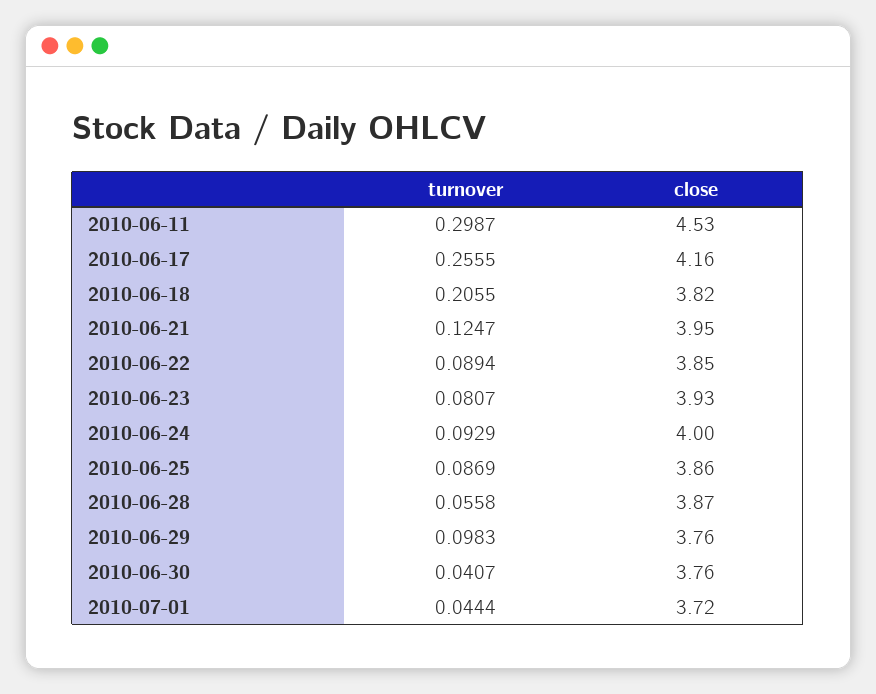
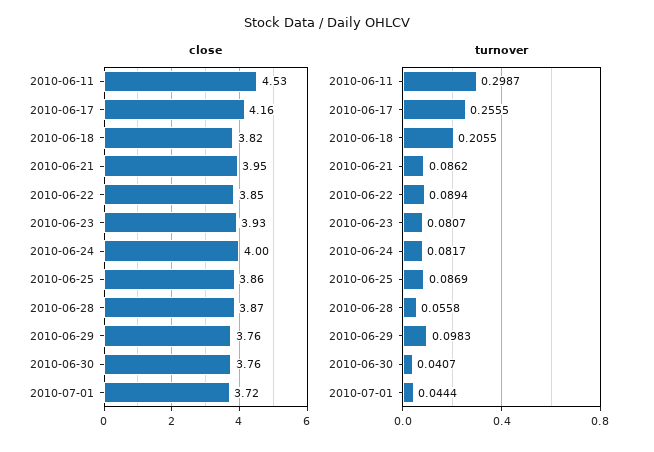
  {
    "turnover": {
      "2010-06-11": 0.2987,
      "2010-06-17": 0.2555,
      "2010-06-18": 0.2055,
-     "2010-06-21": 0.1247,
+     "2010-06-21": 0.0862,
      "2010-06-22": 0.0894,
      "2010-06-23": 0.0807,
-     "2010-06-24": 0.0929,
+     "2010-06-24": 0.0817,
      "2010-06-25": 0.0869,
      "2010-06-28": 0.0558,
      "2010-06-29": 0.0983,
      "2010-06-30": 0.0407,
      "2010-07-01": 0.0444
    },
    "close": {
      "2010-06-11": 4.53,
      "2010-06-17": 4.16,
      "2010-06-18": 3.82,
      "2010-06-21": 3.95,
      "2010-06-22": 3.85,
      "2010-06-23": 3.93,
      "2010-06-24": 4,
      "2010-06-25": 3.86,
      "2010-06-28": 3.87,
      "2010-06-29": 3.76,
      "2010-06-30": 3.76,
      "2010-07-01": 3.72
    }
  }

